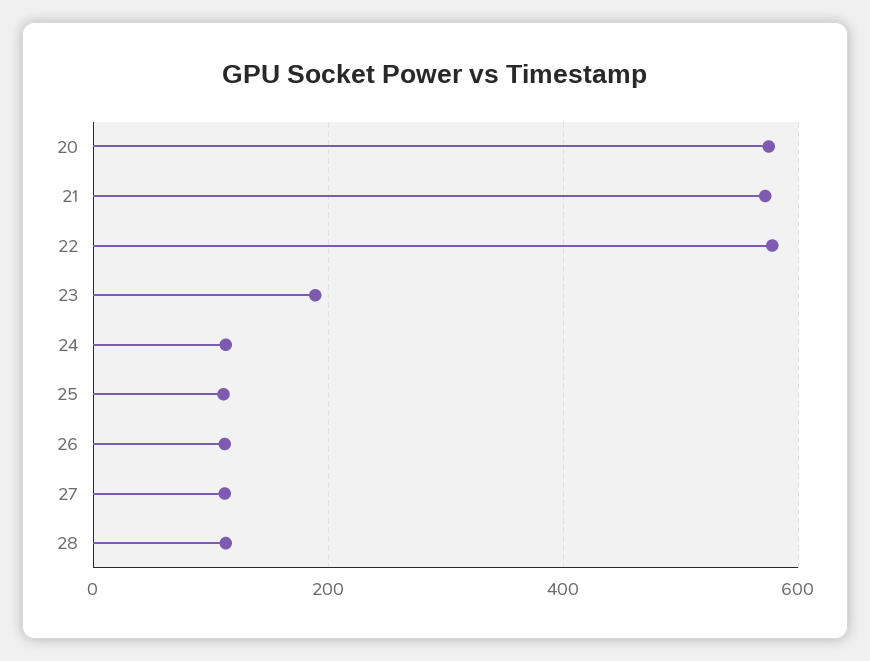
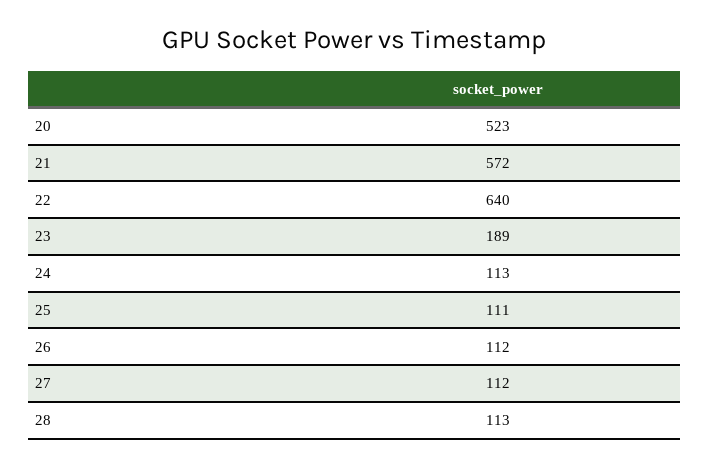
  {
-   "20": 580,
+   "20": 523,
    "21": 572,
-   "22": 580,
+   "22": 640,
    "23": 189,
    "24": 113,
    "25": 111,
    "26": 112,
    "27": 112,
    "28": 113
  }

